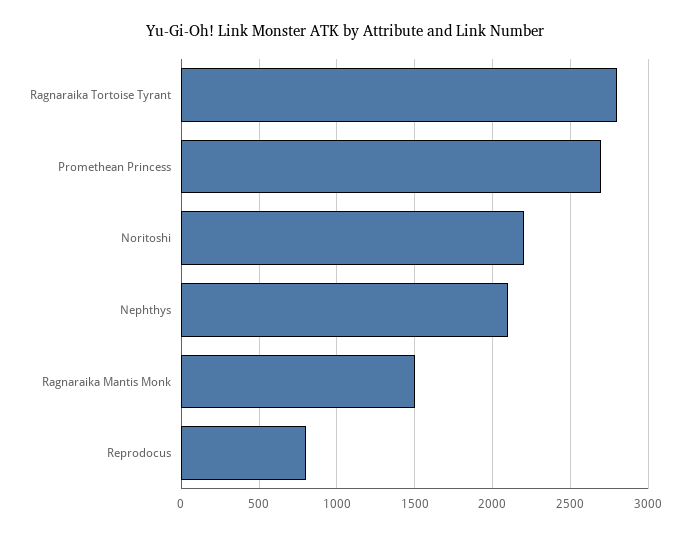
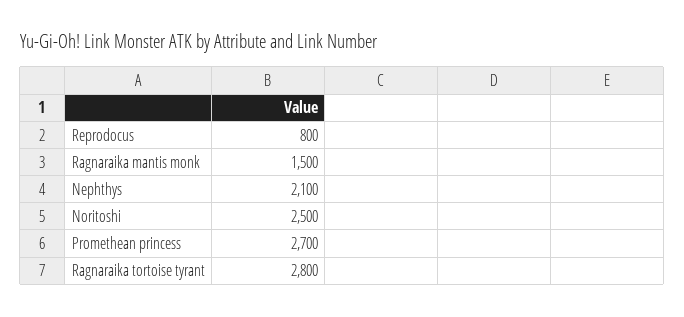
  {
    "Ragnaraika Tortoise Tyrant": 2800,
    "Promethean Princess": 2700,
-   "Noritoshi": 2200,
+   "Noritoshi": 2500,
    "Nephthys": 2100,
    "Ragnaraika Mantis Monk": 1500,
    "Reprodocus": 800
  }

